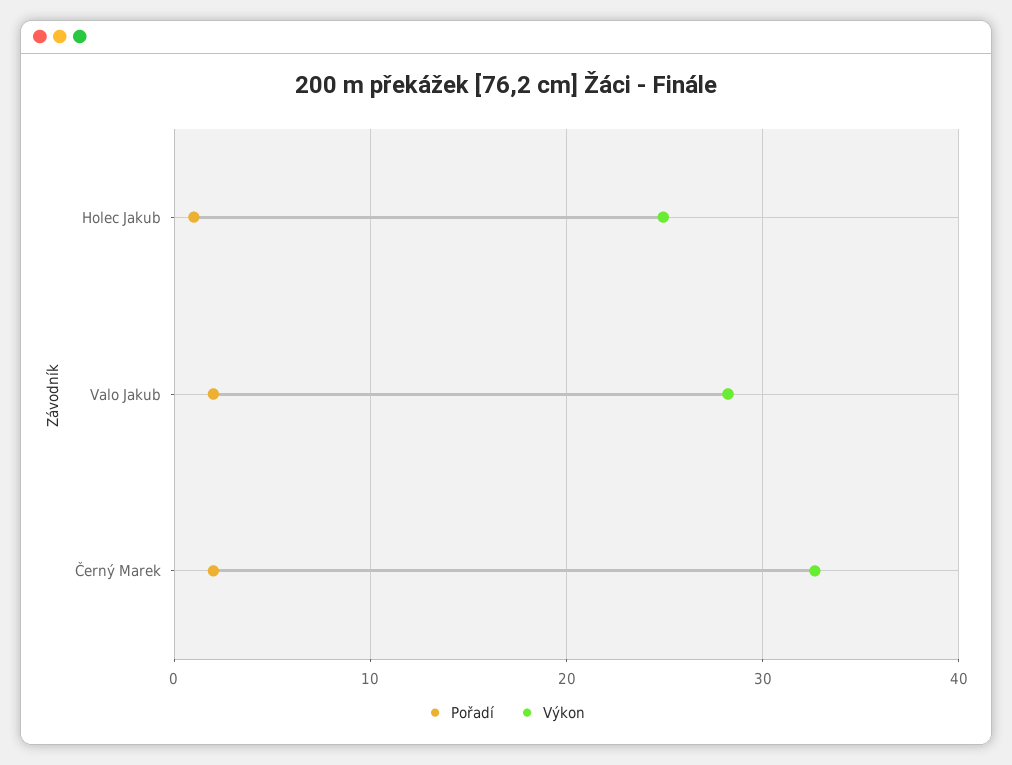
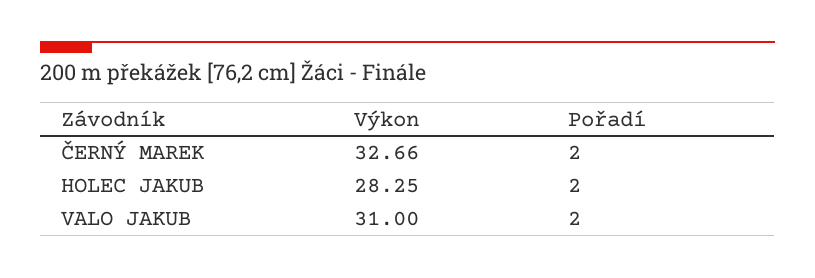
  {
    "Pořadí": {
-     "Holec Jakub": 1,
+     "Holec Jakub": 2,
      "Valo Jakub": 2,
      "Černý Marek": 2
    },
    "Výkon": {
-     "Holec Jakub": 25,
+     "Holec Jakub": 28.25,
-     "Valo Jakub": 28,
+     "Valo Jakub": 31,
      "Černý Marek": 32.66
    }
  }

